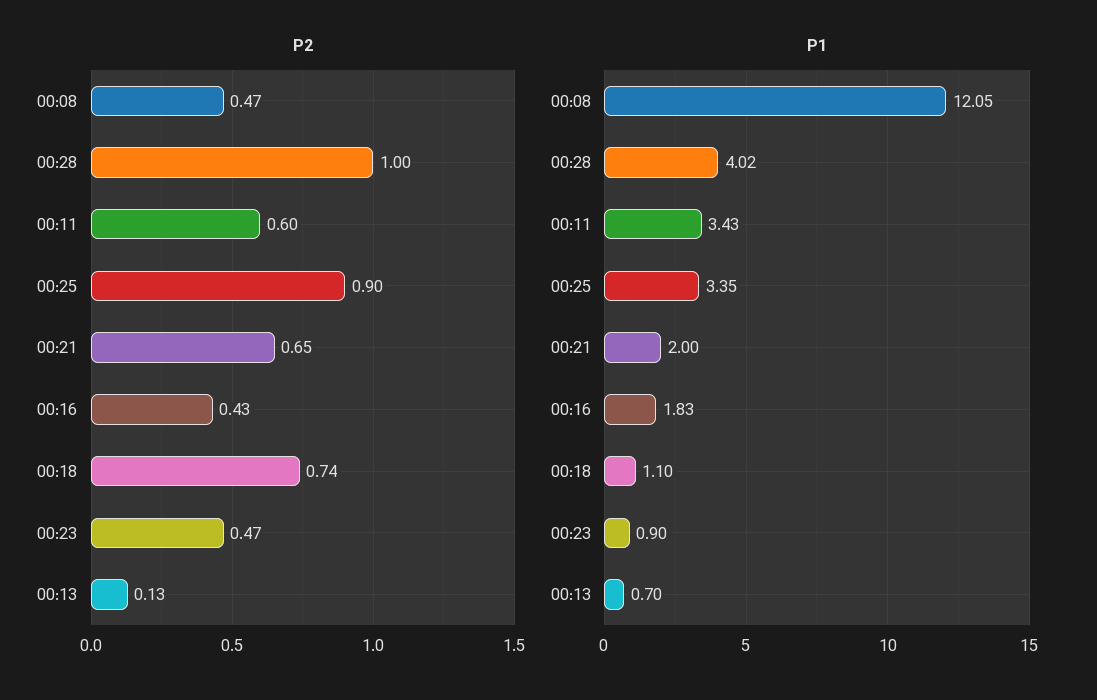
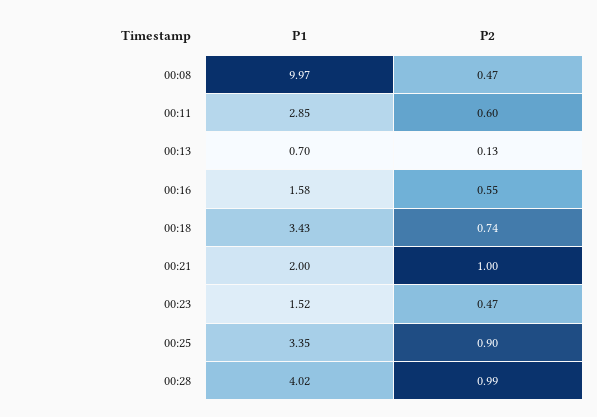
  {
    "P2": {
      "00:08": 0.47,
-     "00:28": 1,
+     "00:28": 0.99,
      "00:11": 0.6,
      "00:25": 0.9,
-     "00:21": 0.65,
+     "00:21": 1,
-     "00:16": 0.43,
+     "00:16": 0.55,
      "00:18": 0.74,
      "00:23": 0.47,
      "00:13": 0.13
    },
    "P1": {
-     "00:08": 12.05,
+     "00:08": 9.97,
      "00:28": 4.02,
-     "00:11": 3.43,
+     "00:11": 2.85,
      "00:25": 3.35,
      "00:21": 2,
-     "00:16": 1.83,
+     "00:16": 1.58,
-     "00:18": 1.1,
+     "00:18": 3.43,
-     "00:23": 0.9,
+     "00:23": 1.52,
      "00:13": 0.7
    }
  }

